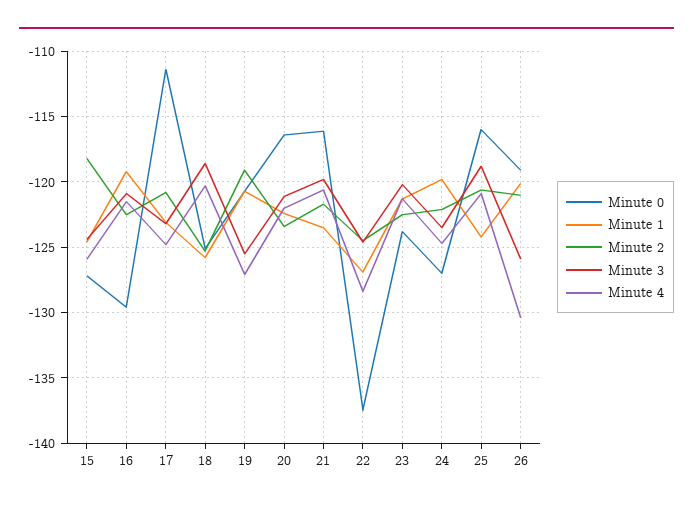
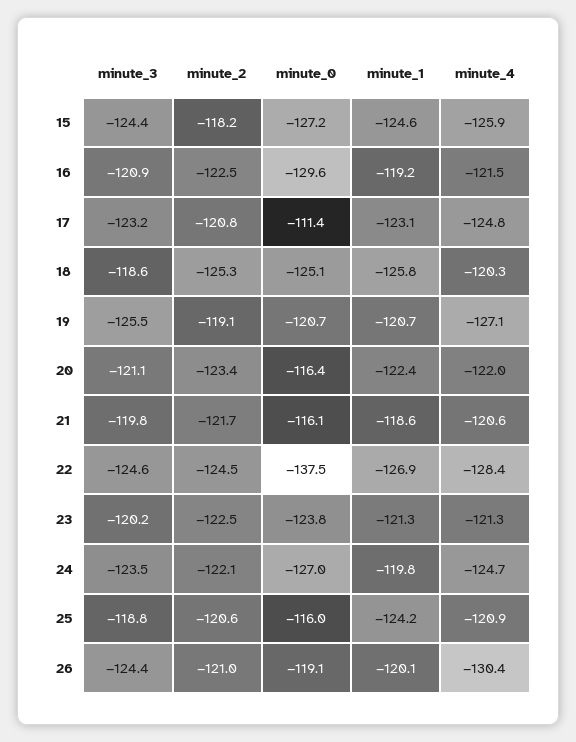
  {
    "Minute 0": {
      "15": -127.2,
      "16": -129.6,
      "17": -111.4,
      "18": -125.1,
      "19": -120.7,
      "20": -116.4,
      "21": -116.1,
      "22": -137.5,
      "23": -123.8,
      "24": -127,
      "25": -116,
      "26": -119.1
    },
    "Minute 1": {
      "15": -124.6,
      "16": -119.2,
      "17": -123.1,
      "18": -125.8,
      "19": -120.7,
      "20": -122.4,
-     "21": -123.5,
+     "21": -118.6,
      "22": -126.9,
      "23": -121.3,
      "24": -119.8,
      "25": -124.2,
      "26": -120.1
    },
    "Minute 2": {
      "15": -118.2,
      "16": -122.5,
      "17": -120.8,
      "18": -125.3,
      "19": -119.1,
      "20": -123.4,
      "21": -121.7,
      "22": -124.5,
      "23": -122.5,
      "24": -122.1,
      "25": -120.6,
      "26": -121
    },
    "Minute 3": {
      "15": -124.4,
      "16": -120.9,
      "17": -123.2,
      "18": -118.6,
      "19": -125.5,
      "20": -121.1,
      "21": -119.8,
      "22": -124.6,
      "23": -120.2,
      "24": -123.5,
      "25": -118.8,
-     "26": -126
+     "26": -124.4
    },
    "Minute 4": {
      "15": -125.9,
      "16": -121.5,
      "17": -124.8,
      "18": -120.3,
      "19": -127.1,
      "20": -122,
      "21": -120.6,
      "22": -128.4,
      "23": -121.3,
      "24": -124.7,
      "25": -120.9,
      "26": -130.4
    }
  }

